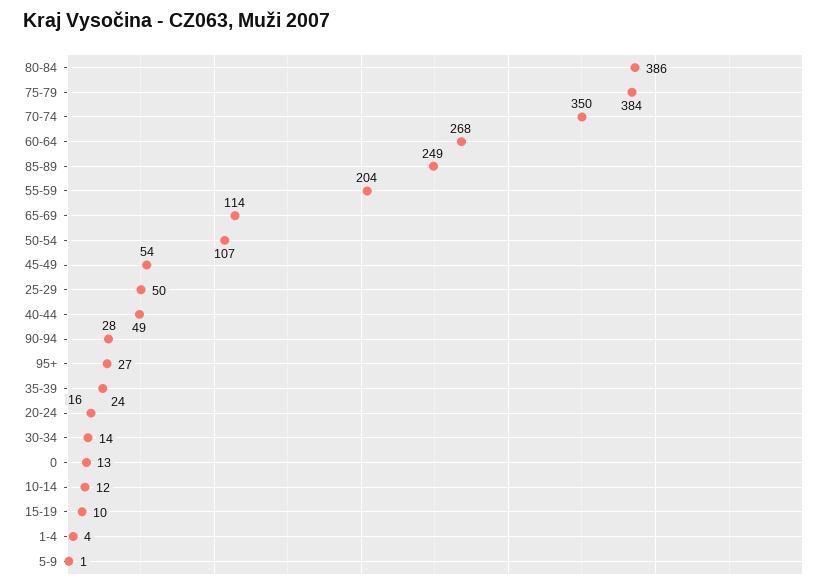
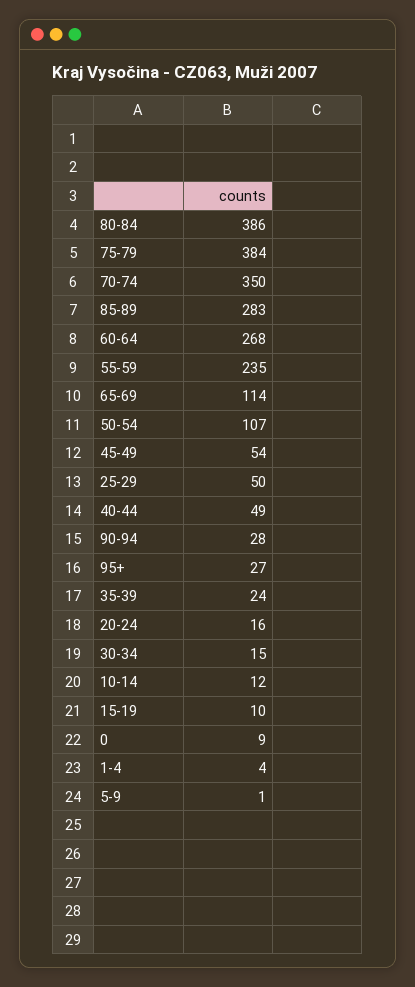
  {
    "80-84": 386,
    "75-79": 384,
    "70-74": 350,
    "60-64": 268,
-   "85-89": 249,
+   "85-89": 283,
-   "55-59": 204,
+   "55-59": 235,
    "65-69": 114,
    "50-54": 107,
    "45-49": 54,
    "25-29": 50,
    "40-44": 49,
    "90-94": 28,
    "95+": 27,
    "35-39": 24,
    "20-24": 16,
-   "30-34": 14,
+   "30-34": 15,
-   "0": 13,
+   "0": 9,
    "10-14": 12,
    "15-19": 10,
    "1-4": 4,
    "5-9": 1
  }

